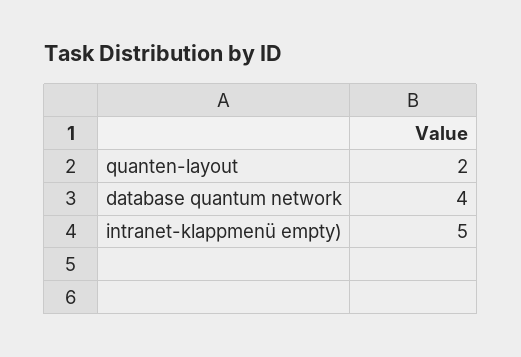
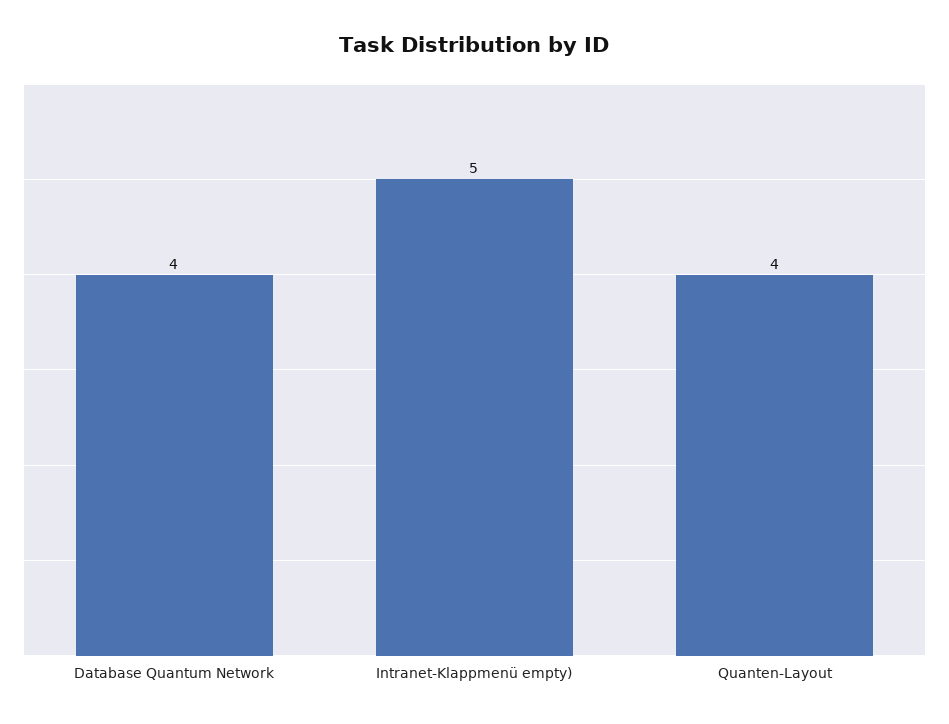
  {
-   "quanten-layout": 2,
+   "quanten-layout": 4,
    "database quantum network": 4,
    "intranet-klappmenü empty)": 5
  }

